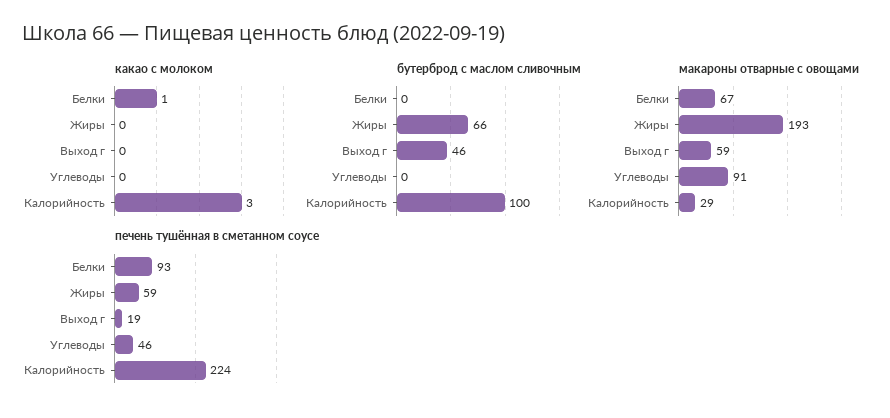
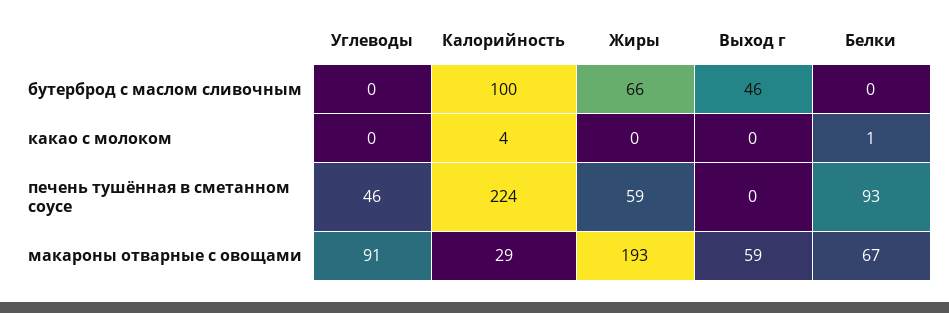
  {
    "какао с молоком": {
      "Белки": 1,
      "Жиры": 0,
      "Выход г": 0,
      "Углеводы": 0,
-     "Калорийность": 3
+     "Калорийность": 4
    },
    "бутерброд с маслом сливочным": {
      "Белки": 0,
      "Жиры": 66,
      "Выход г": 46,
      "Углеводы": 0,
      "Калорийность": 100
    },
    "макароны отварные с овощами": {
      "Белки": 67,
      "Жиры": 193,
      "Выход г": 59,
      "Углеводы": 91,
      "Калорийность": 29
    },
    "печень тушённая в сметанном соусе": {
      "Белки": 93,
      "Жиры": 59,
-     "Выход г": 19,
+     "Выход г": 0,
      "Углеводы": 46,
      "Калорийность": 224
    }
  }

